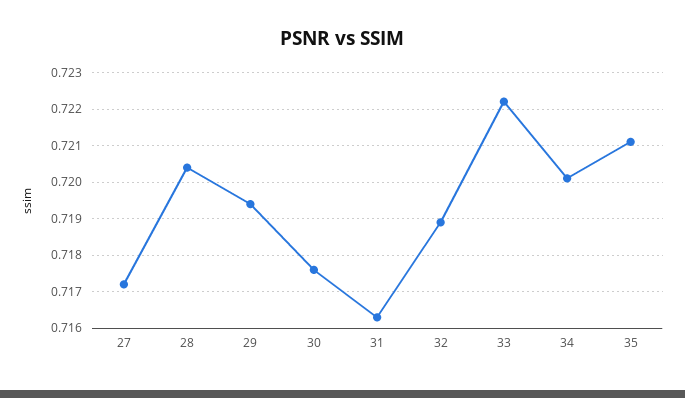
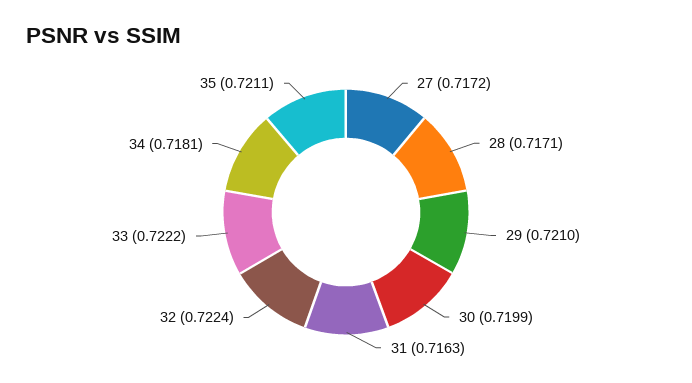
  {
    "27": 0.7172,
-   "28": 0.7205,
+   "28": 0.7171,
-   "29": 0.7195,
+   "29": 0.721,
-   "30": 0.7175,
+   "30": 0.7199,
    "31": 0.7163,
-   "32": 0.719,
+   "32": 0.7224,
    "33": 0.7222,
-   "34": 0.72,
+   "34": 0.7181,
    "35": 0.7211
  }

